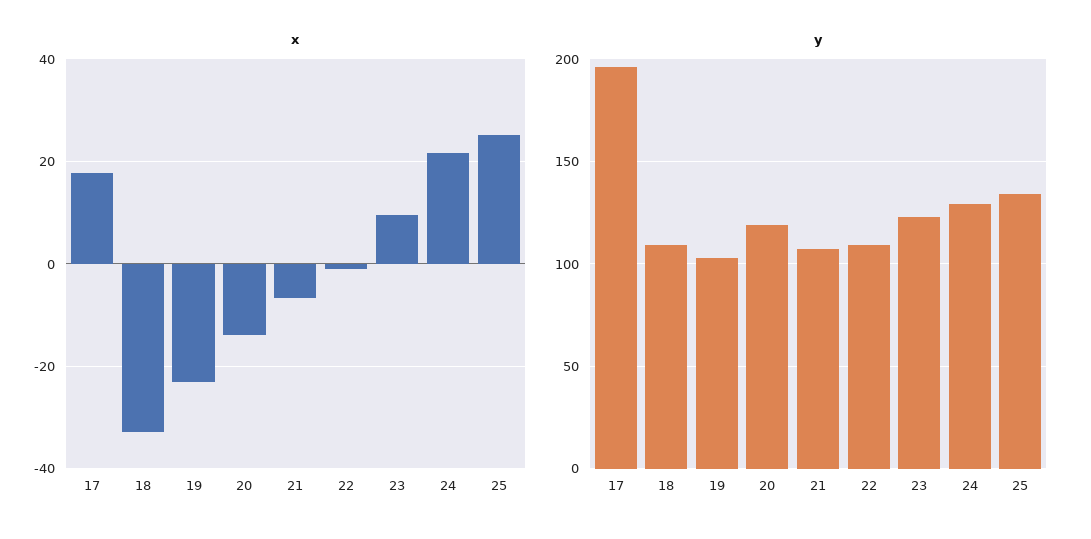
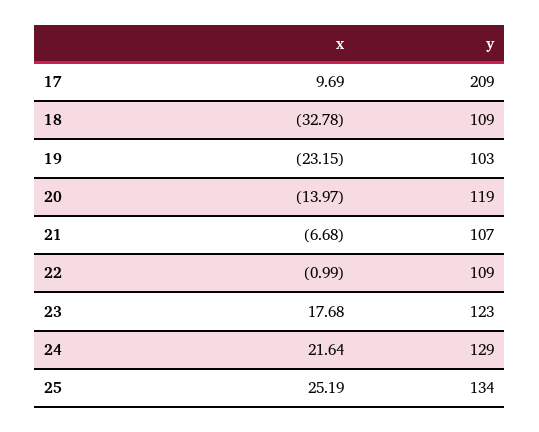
  {
    "x": {
-     "17": 18,
+     "17": 9.69,
      "18": -32.78,
      "19": -23.15,
      "20": -13.97,
      "21": -6.68,
      "22": -0.99,
-     "23": 10,
+     "23": 17.68,
      "24": 21.64,
      "25": 25.19
    },
    "y": {
-     "17": 195,
+     "17": 209,
      "18": 109,
      "19": 103,
      "20": 119,
      "21": 107,
      "22": 109,
      "23": 123,
      "24": 129,
      "25": 134
    }
  }

